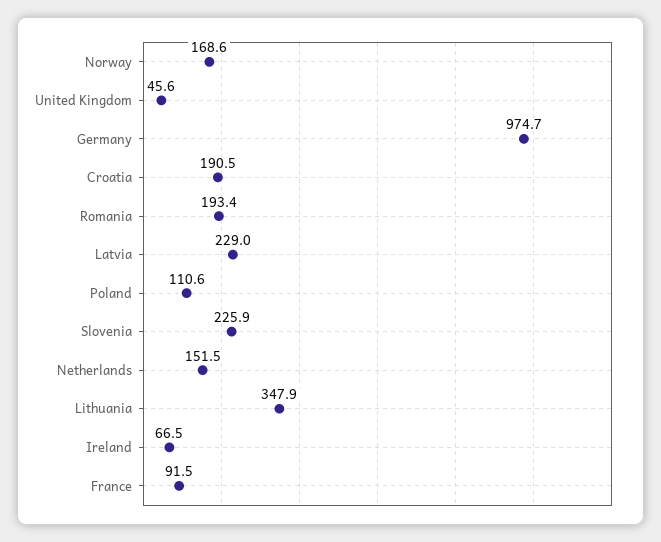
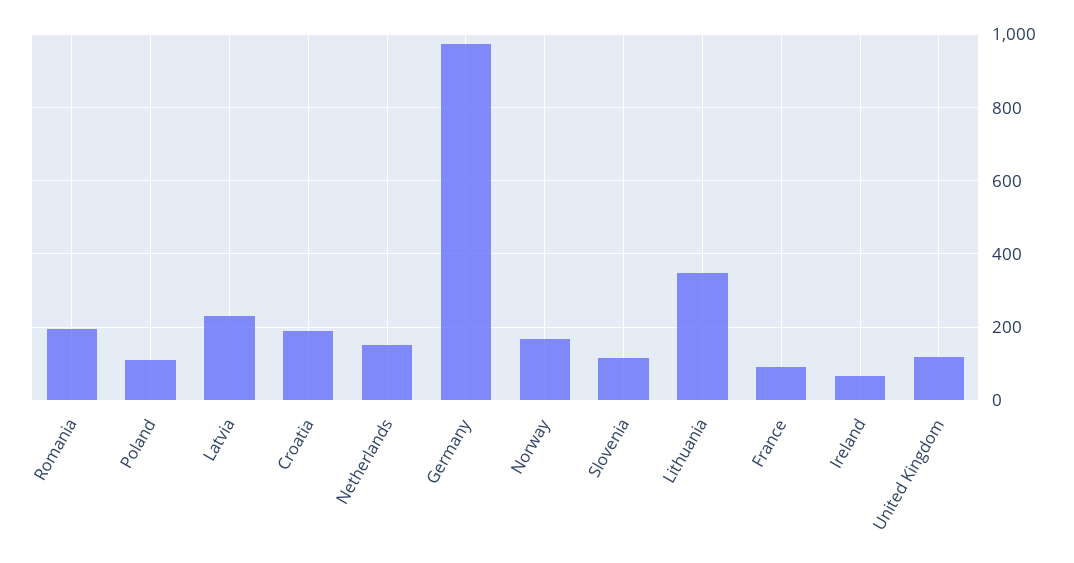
  {
    "Norway": 168.6,
-   "United Kingdom": 45.6,
+   "United Kingdom": 120,
    "Germany": 974.7,
    "Croatia": 190.5,
    "Romania": 193.4,
    "Latvia": 229,
    "Poland": 110.6,
-   "Slovenia": 225.9,
+   "Slovenia": 120,
    "Netherlands": 151.5,
    "Lithuania": 347.9,
    "Ireland": 66.5,
    "France": 91.5
  }

